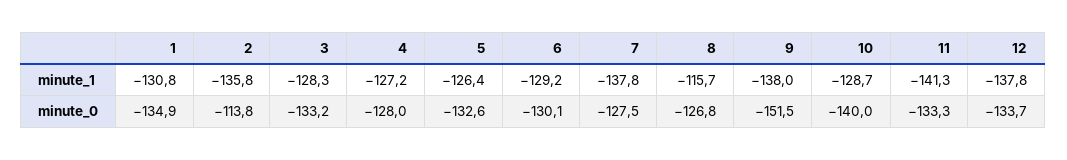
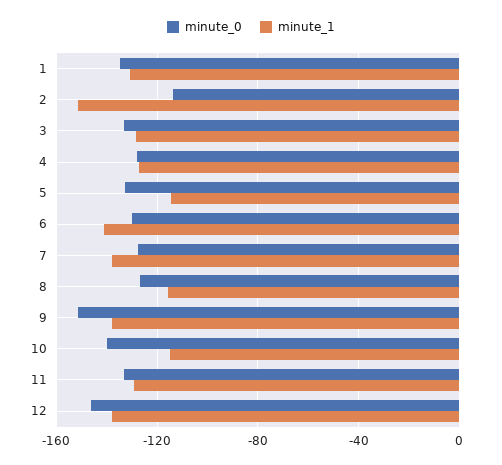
  {
    "minute_1": {
      "1": -130.8,
-     "2": -135.8,
+     "2": -150,
      "3": -128.3,
      "4": -127.2,
-     "5": -126.4,
+     "5": -115,
-     "6": -129.2,
+     "6": -140,
      "7": -137.8,
      "8": -115.7,
      "9": -138,
-     "10": -128.7,
+     "10": -115,
-     "11": -141.3,
+     "11": -130,
      "12": -137.8
    },
    "minute_0": {
      "1": -134.9,
      "2": -113.8,
      "3": -133.2,
      "4": -128,
      "5": -132.6,
      "6": -130.1,
      "7": -127.5,
      "8": -126.8,
      "9": -151.5,
      "10": -140,
      "11": -133.3,
-     "12": -133.7
+     "12": -145
    }
  }

